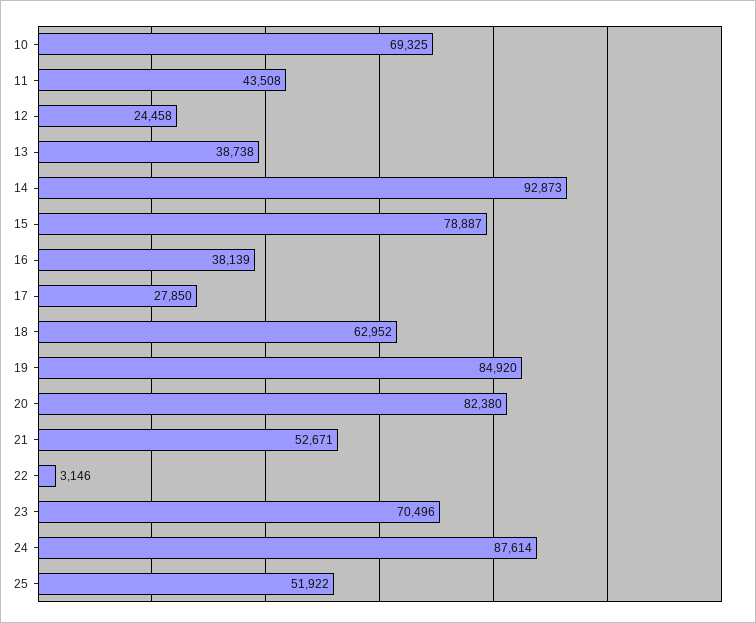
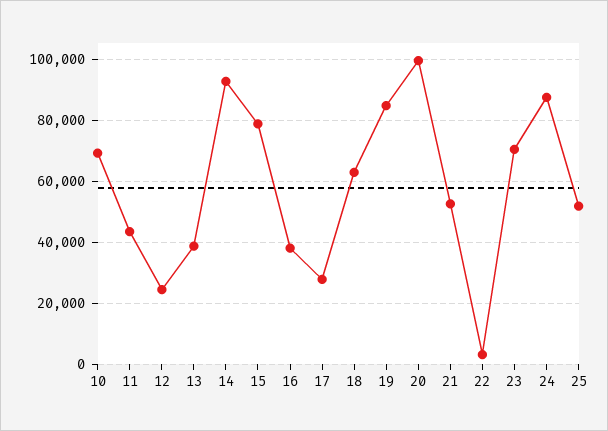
  {
    "10": 69325,
    "11": 43508,
    "12": 24458,
    "13": 38738,
    "14": 92873,
    "15": 78887,
    "16": 38139,
    "17": 27850,
    "18": 62952,
    "19": 84920,
-   "20": 82380,
+   "20": 100000,
    "21": 52671,
    "22": 3146,
    "23": 70496,
    "24": 87614,
    "25": 51922
  }

